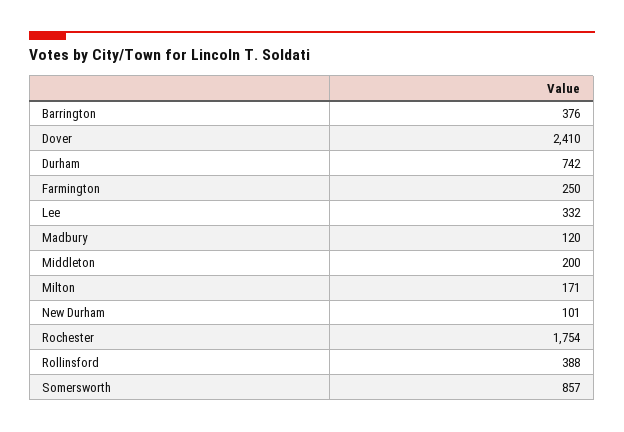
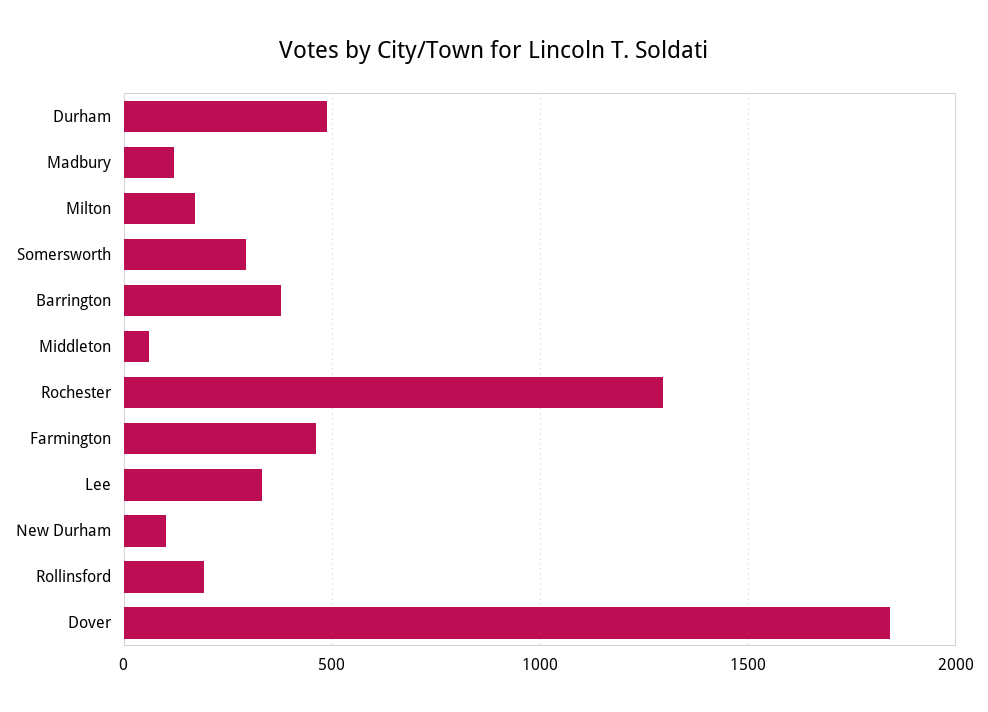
  {
    "Barrington": 376,
-   "Dover": 2410,
+   "Dover": 1850,
-   "Durham": 742,
+   "Durham": 500,
-   "Farmington": 250,
+   "Farmington": 450,
    "Lee": 332,
    "Madbury": 120,
-   "Middleton": 200,
+   "Middleton": 50,
    "Milton": 171,
    "New Durham": 101,
-   "Rochester": 1754,
+   "Rochester": 1300,
-   "Rollinsford": 388,
+   "Rollinsford": 200,
-   "Somersworth": 857
+   "Somersworth": 300
  }

